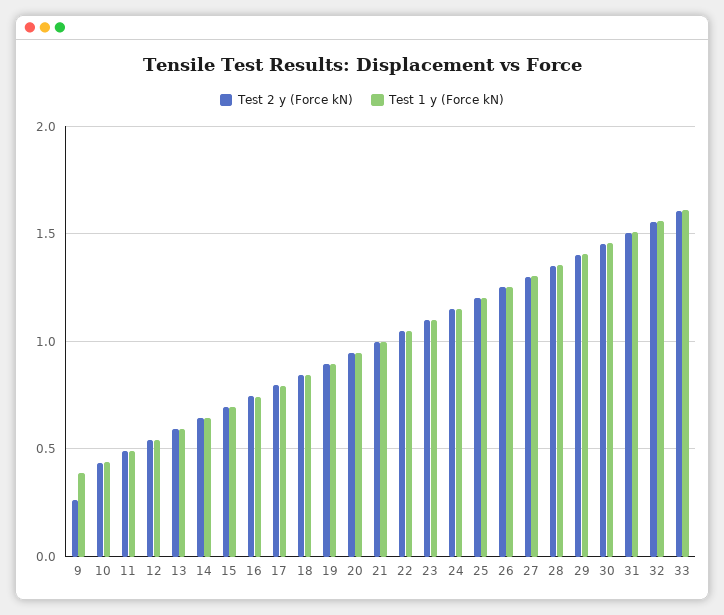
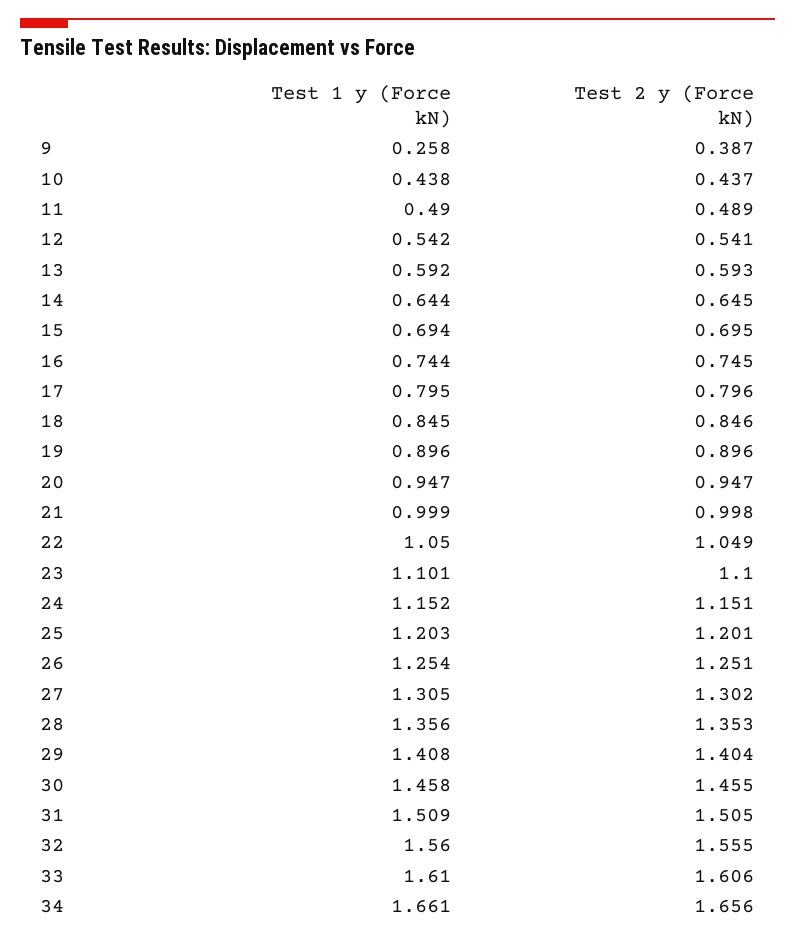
  {
    "Test 2 y (Force kN)": {
-     "9": 0.25,
+     "9": 0.387,
      "10": 0.437,
      "11": 0.489,
      "12": 0.541,
      "13": 0.593,
      "14": 0.645,
      "15": 0.695,
      "16": 0.745,
      "17": 0.796,
      "18": 0.846,
      "19": 0.896,
      "20": 0.947,
      "21": 0.998,
      "22": 1.049,
      "23": 1.1,
      "24": 1.151,
      "25": 1.201,
      "26": 1.251,
      "27": 1.302,
      "28": 1.353,
      "29": 1.404,
      "30": 1.455,
      "31": 1.505,
      "32": 1.555,
-     "33": 1.606
+     "33": 1.606,
+     "34": 1.656
    },
    "Test 1 y (Force kN)": {
-     "9": 0.4,
+     "9": 0.258,
      "10": 0.438,
      "11": 0.49,
      "12": 0.542,
      "13": 0.592,
      "14": 0.644,
      "15": 0.694,
      "16": 0.744,
      "17": 0.795,
      "18": 0.845,
      "19": 0.896,
      "20": 0.947,
      "21": 0.999,
      "22": 1.05,
      "23": 1.101,
      "24": 1.152,
      "25": 1.203,
      "26": 1.254,
      "27": 1.305,
      "28": 1.356,
      "29": 1.408,
      "30": 1.458,
      "31": 1.509,
      "32": 1.56,
-     "33": 1.61
+     "33": 1.61,
+     "34": 1.661
    }
  }

